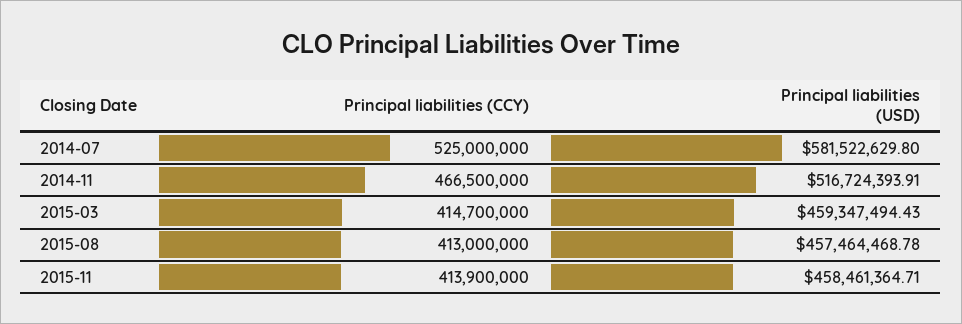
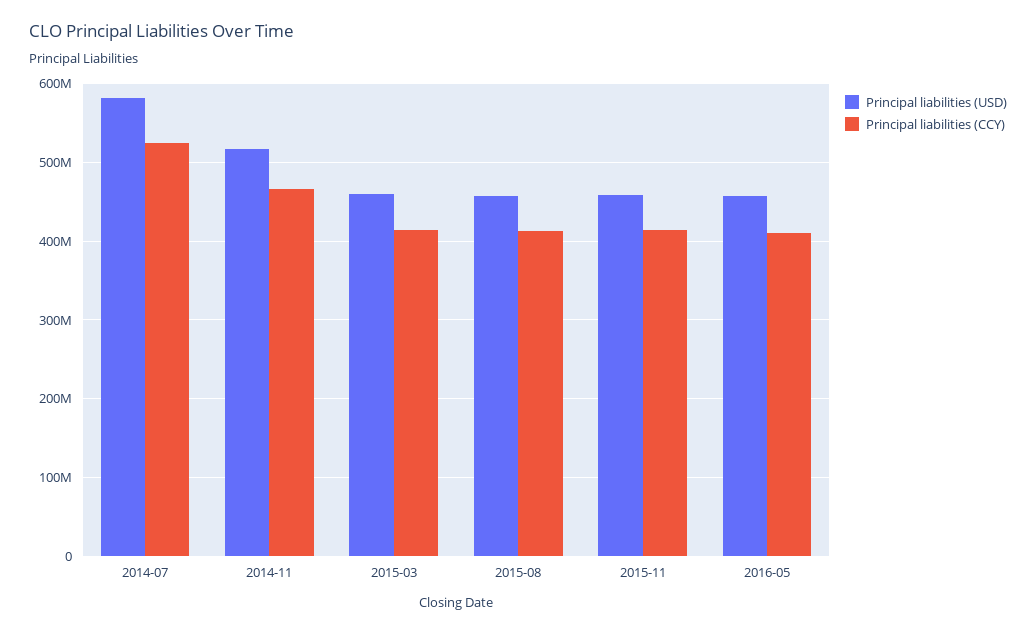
  {
    "Principal liabilities (CCY)": {
      "2014-07": 525000000,
      "2014-11": 466500000,
      "2015-03": 414700000,
      "2015-08": 413000000,
-     "2015-11": 413900000
+     "2015-11": 413900000,
+     "2016-05": 410000000
    },
    "Principal liabilities (USD)": {
      "2014-07": 581522629.8,
      "2014-11": 516724393.91,
      "2015-03": 459347494.43,
      "2015-08": 457464468.78,
-     "2015-11": 458461364.71
+     "2015-11": 458461364.71,
+     "2016-05": 460000000
    }
  }

